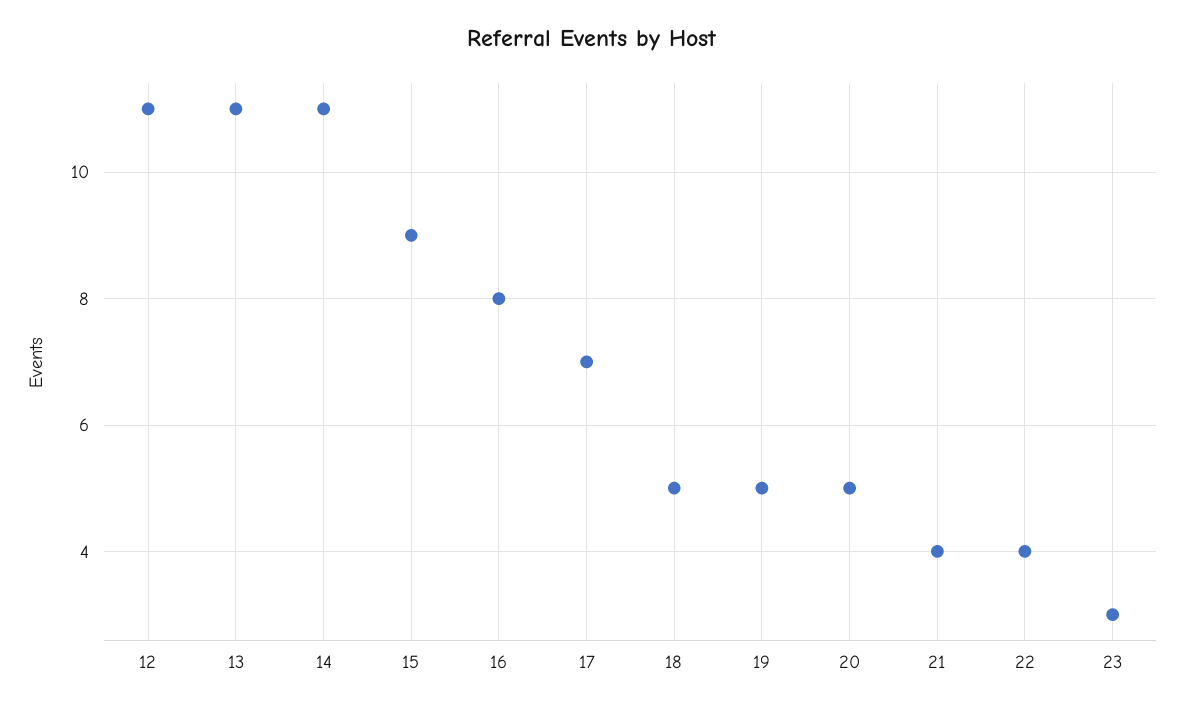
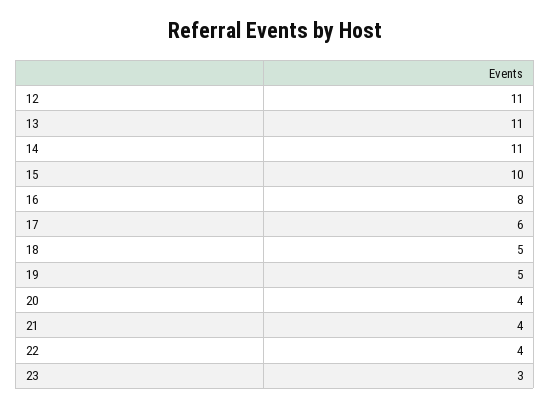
  {
    "12": 11,
    "13": 11,
    "14": 11,
-   "15": 9,
+   "15": 10,
    "16": 8,
-   "17": 7,
+   "17": 6,
    "18": 5,
    "19": 5,
-   "20": 5,
+   "20": 4,
    "21": 4,
    "22": 4,
    "23": 3
  }

